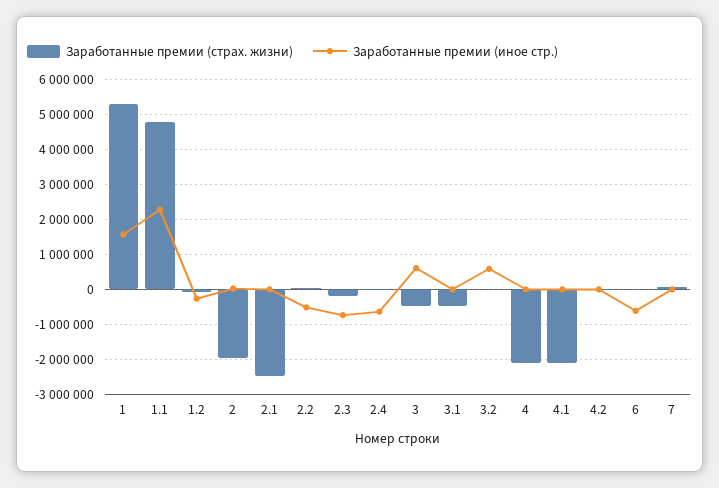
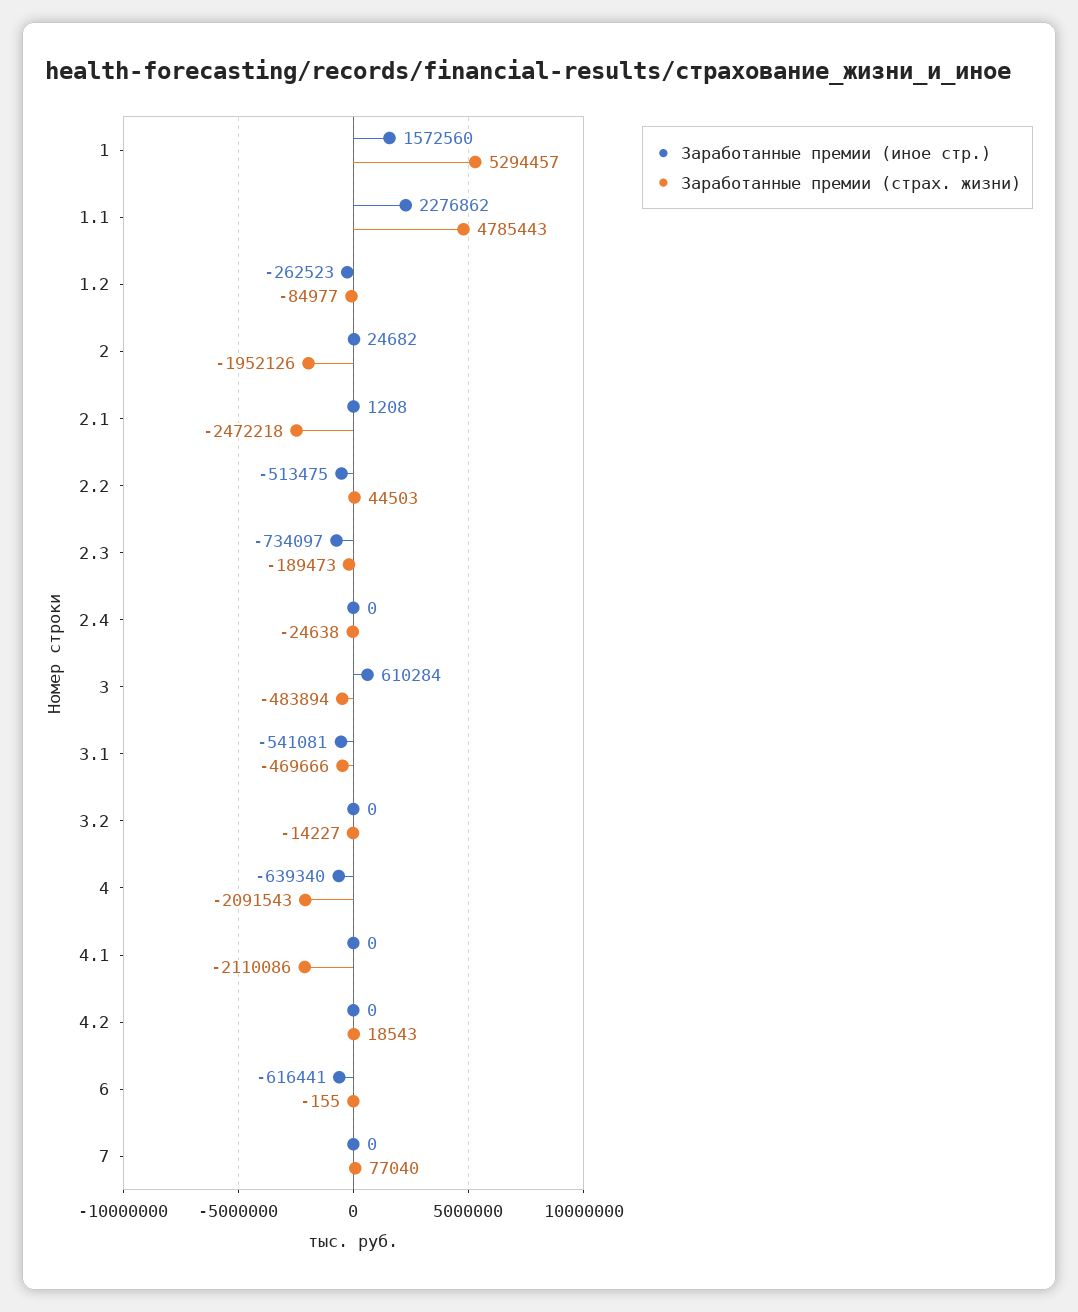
  {
    "Заработанные премии (страх. жизни)": {
      "1": 5294457,
      "1.1": 4785443,
      "1.2": -84977,
      "2": -1952126,
      "2.1": -2472218,
      "2.2": 44503,
      "2.3": -189473,
      "2.4": -24638,
      "3": -483894,
      "3.1": -469666,
      "3.2": -14227,
      "4": -2091543,
      "4.1": -2110086,
      "4.2": 18543,
      "6": -155,
      "7": 77040
    },
    "Заработанные премии (иное стр.)": {
      "1": 1572560,
      "1.1": 2276862,
      "1.2": -262523,
      "2": 24682,
      "2.1": 1208,
      "2.2": -513475,
      "2.3": -734097,
-     "2.4": -600000,
+     "2.4": 0,
      "3": 610284,
-     "3.1": 0,
+     "3.1": -541081,
-     "3.2": 600000,
+     "3.2": 0,
-     "4": 0,
+     "4": -639340,
      "4.1": 0,
      "4.2": 0,
      "6": -616441,
      "7": 0
    }
  }

